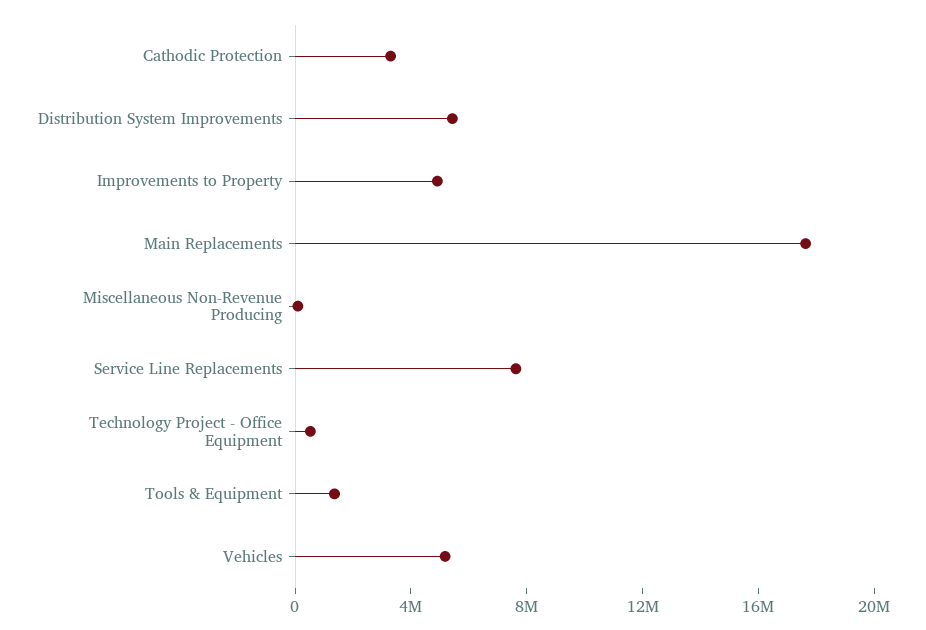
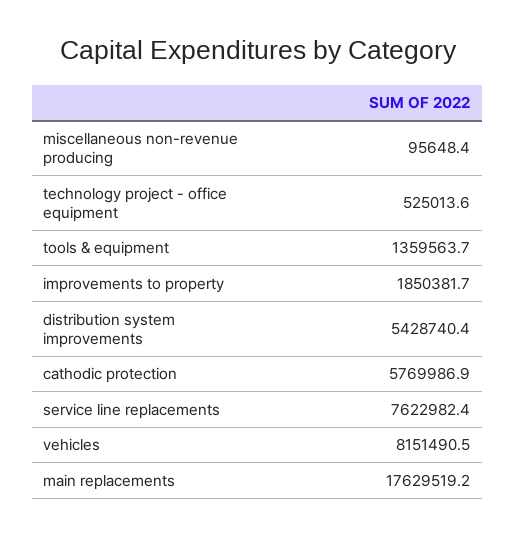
  {
-   "Cathodic Protection": 3000000,
+   "Cathodic Protection": 5769986.9,
    "Distribution System Improvements": 5428740.4,
-   "Improvements to Property": 5000000,
+   "Improvements to Property": 1850381.7,
    "Main Replacements": 17629519.2,
    "Miscellaneous Non-Revenue Producing": 95648.4,
    "Service Line Replacements": 7622982.4,
    "Technology Project - Office Equipment": 525013.6,
    "Tools & Equipment": 1359563.7,
-   "Vehicles": 5000000
+   "Vehicles": 8151490.5
  }

